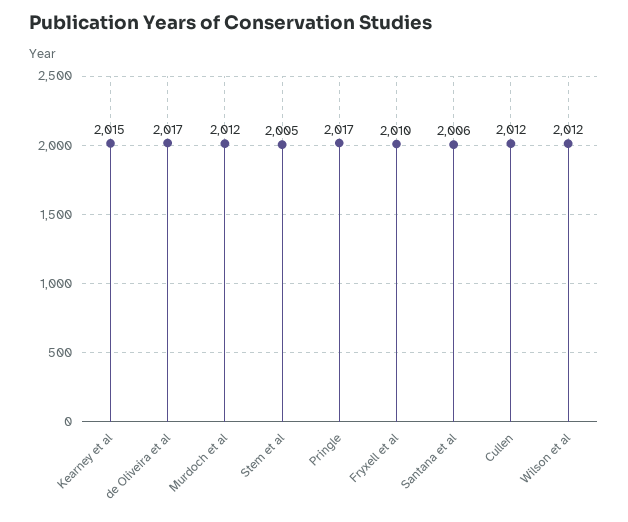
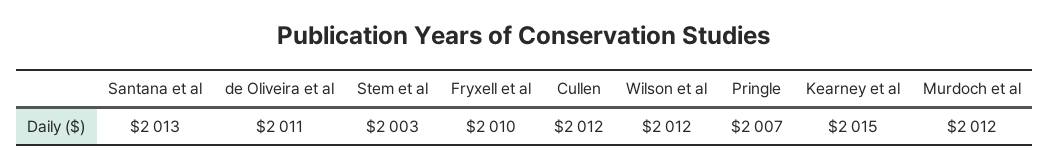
  {
    "Kearney et al": 2015,
-   "de Oliveira et al": 2017,
+   "de Oliveira et al": 2011,
    "Murdoch et al": 2012,
-   "Stem et al": 2005,
+   "Stem et al": 2003,
-   "Pringle": 2017,
+   "Pringle": 2007,
    "Fryxell et al": 2010,
-   "Santana et al": 2006,
+   "Santana et al": 2013,
    "Cullen": 2012,
    "Wilson et al": 2012
  }

